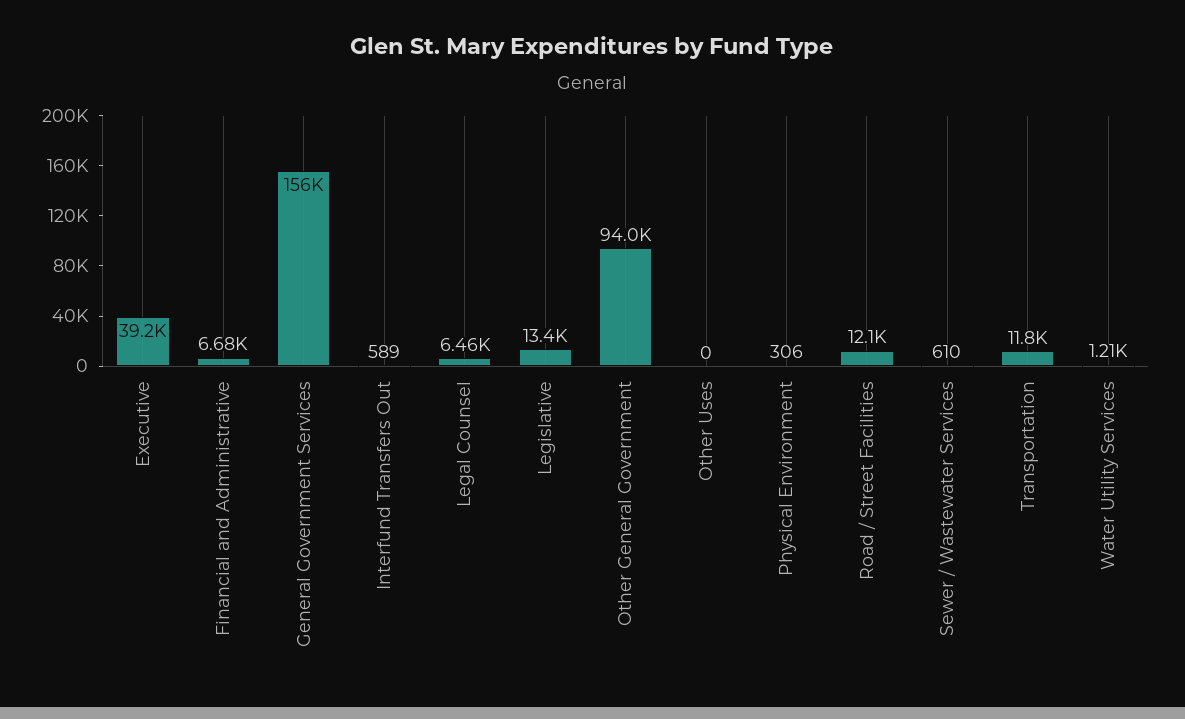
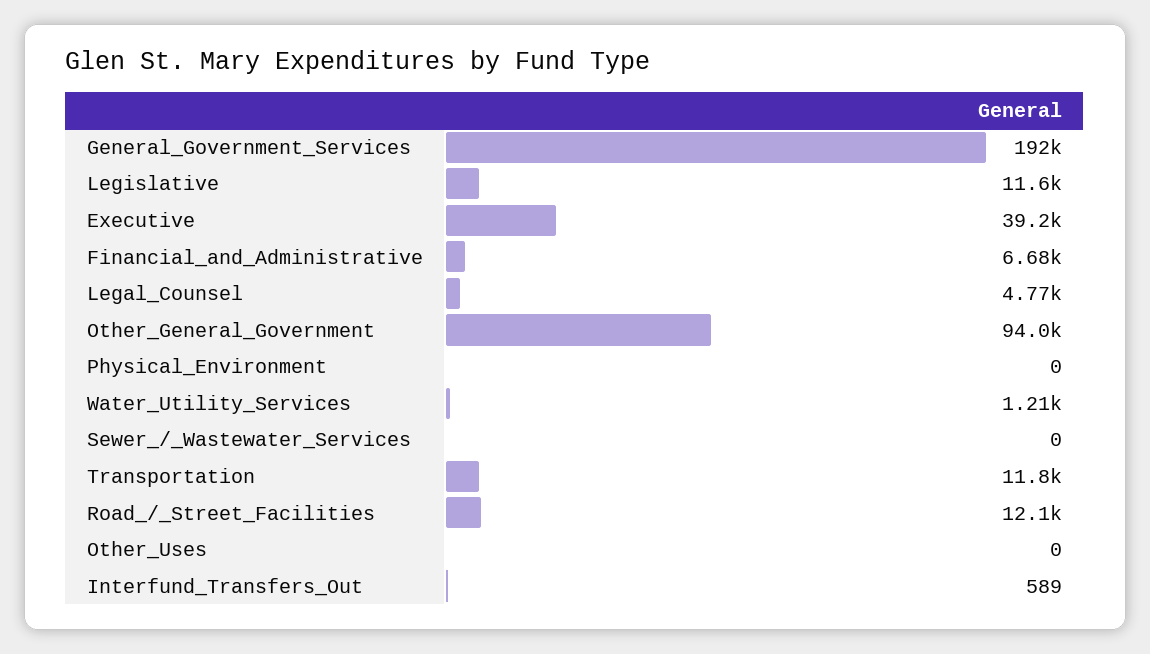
  {
    "Executive": 39200,
    "Financial and Administrative": 6680,
-   "General Government Services": 156000,
+   "General Government Services": 192000,
    "Interfund Transfers Out": 589,
-   "Legal Counsel": 6460,
+   "Legal Counsel": 4770,
-   "Legislative": 13400,
+   "Legislative": 11600,
    "Other General Government": 94000,
    "Other Uses": 0,
-   "Physical Environment": 306,
+   "Physical Environment": 0,
    "Road / Street Facilities": 12100,
-   "Sewer / Wastewater Services": 610,
+   "Sewer / Wastewater Services": 0,
    "Transportation": 11800,
    "Water Utility Services": 1210
  }

